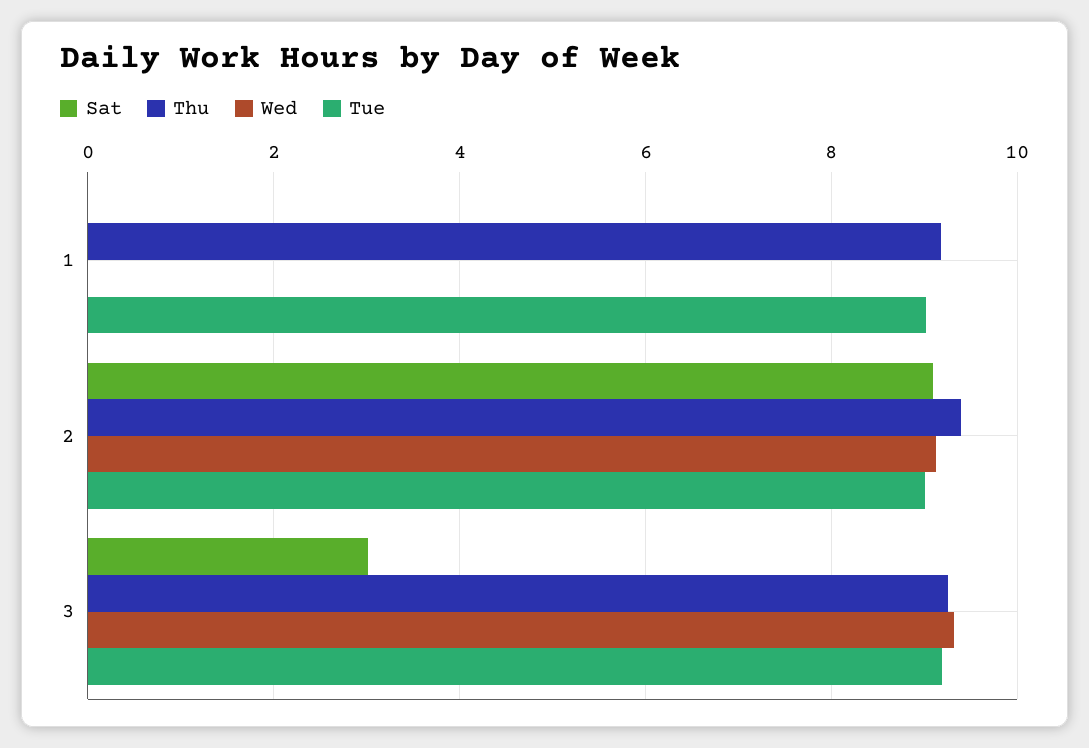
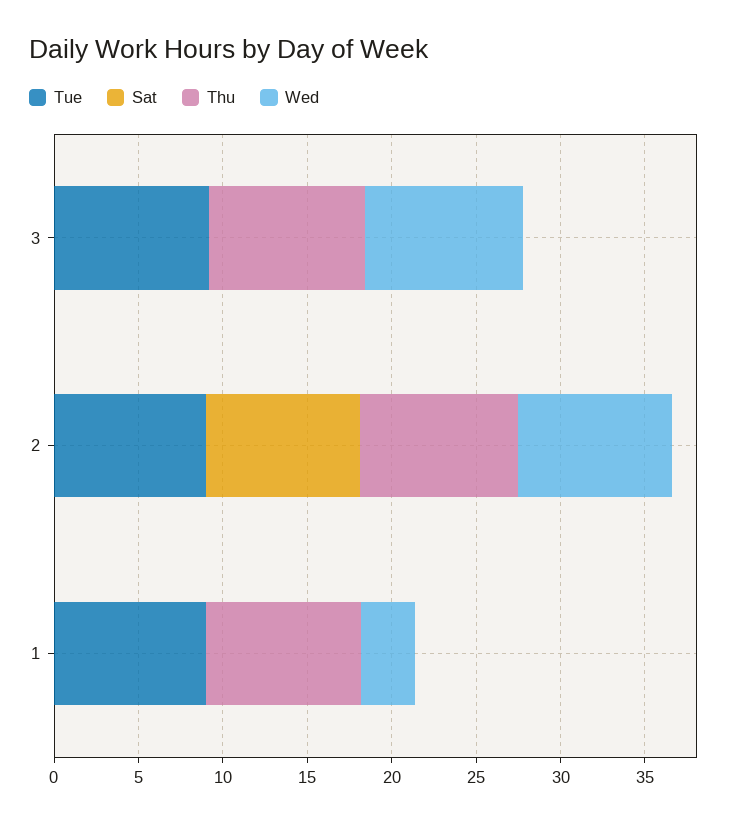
  {
    "Sat": {
      "1": 0,
      "2": 9,
-     "3": 3
+     "3": 0
    },
    "Thu": {
      "1": 9.2,
      "2": 9.4,
      "3": 9.2
    },
    "Wed": {
-     "1": 0,
+     "1": 3,
      "2": 9.2,
      "3": 9.4
    },
    "Tue": {
      "1": 9,
      "2": 9,
      "3": 9.2
    }
  }

